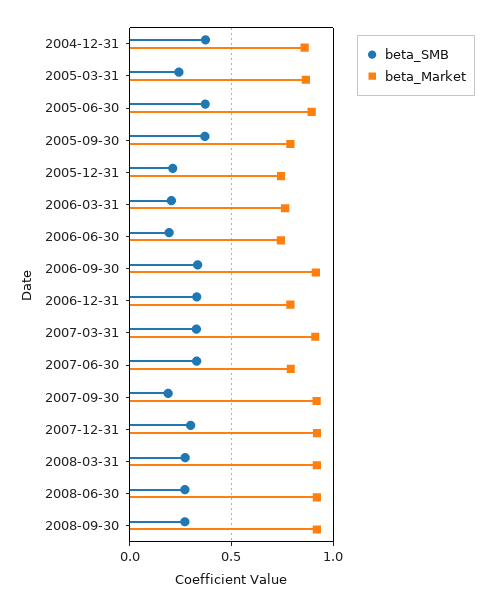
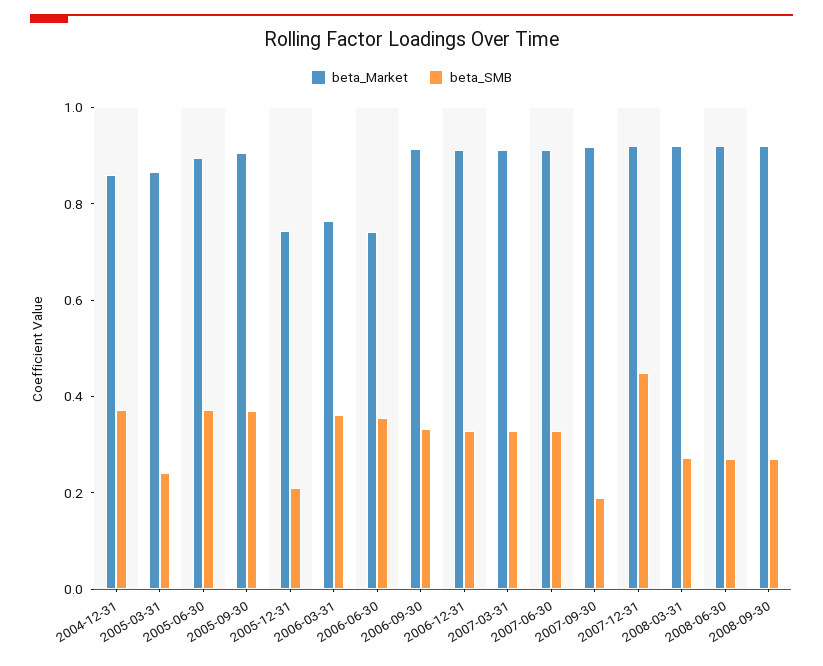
  {
    "beta_SMB": {
      "2004-12-31": 0.35,
      "2005-03-31": 0.25,
      "2005-06-30": 0.35,
      "2005-09-30": 0.35,
      "2005-12-31": 0.2,
-     "2006-03-31": 0.2,
+     "2006-03-31": 0.35,
-     "2006-06-30": 0.2,
+     "2006-06-30": 0.35,
      "2006-09-30": 0.35,
      "2006-12-31": 0.35,
      "2007-03-31": 0.35,
      "2007-06-30": 0.35,
      "2007-09-30": 0.2,
-     "2007-12-31": 0.3,
+     "2007-12-31": 0.45,
      "2008-03-31": 0.25,
      "2008-06-30": 0.25,
      "2008-09-30": 0.25
    },
    "beta_Market": {
      "2004-12-31": 0.85,
      "2005-03-31": 0.85,
      "2005-06-30": 0.9,
-     "2005-09-30": 0.8,
+     "2005-09-30": 0.9,
      "2005-12-31": 0.75,
      "2006-03-31": 0.75,
      "2006-06-30": 0.75,
      "2006-09-30": 0.9,
-     "2006-12-31": 0.8,
+     "2006-12-31": 0.9,
      "2007-03-31": 0.9,
-     "2007-06-30": 0.8,
+     "2007-06-30": 0.9,
      "2007-09-30": 0.9,
      "2007-12-31": 0.9,
      "2008-03-31": 0.9,
      "2008-06-30": 0.9,
      "2008-09-30": 0.9
    }
  }

